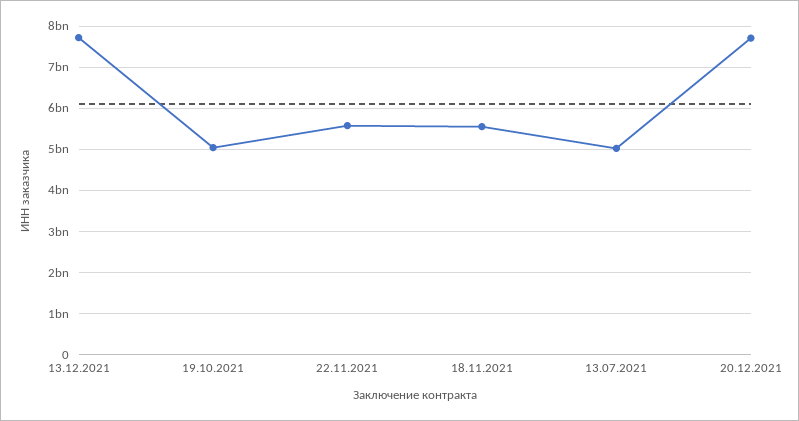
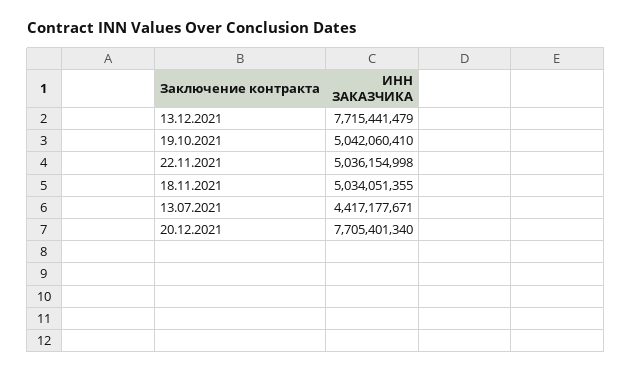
  {
    "13.12.2021": 7715441479,
    "19.10.2021": 5042060410,
-   "22.11.2021": 5600000000,
+   "22.11.2021": 5036154998,
-   "18.11.2021": 5600000000,
+   "18.11.2021": 5034051355,
-   "13.07.2021": 5000000000,
+   "13.07.2021": 4417177671,
    "20.12.2021": 7705401340
  }

